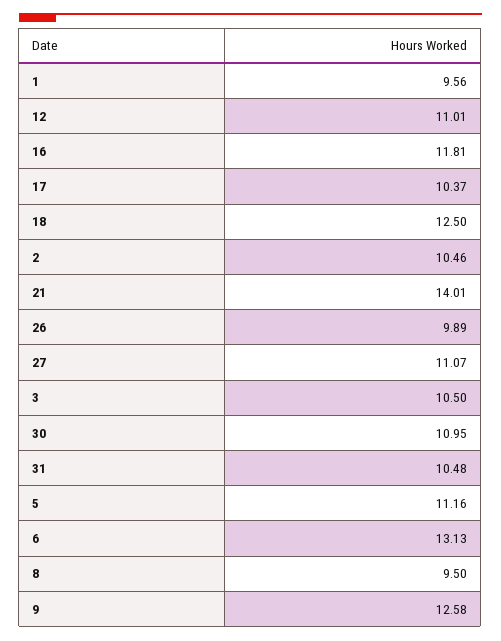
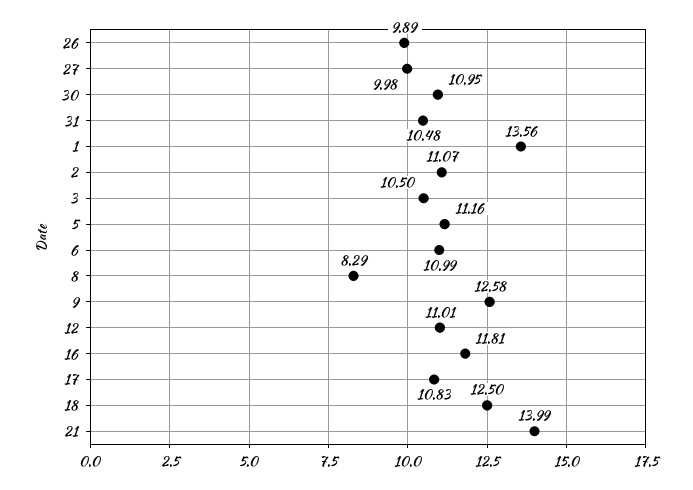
  {
-   "1": 9.56,
+   "1": 13.56,
    "12": 11.01,
    "16": 11.81,
-   "17": 10.37,
+   "17": 10.83,
    "18": 12.5,
-   "2": 10.46,
+   "2": 11.07,
-   "21": 14.01,
+   "21": 13.99,
    "26": 9.89,
-   "27": 11.07,
+   "27": 9.98,
    "3": 10.5,
    "30": 10.95,
    "31": 10.48,
    "5": 11.16,
-   "6": 13.13,
+   "6": 10.99,
-   "8": 9.5,
+   "8": 8.29,
    "9": 12.58
  }

